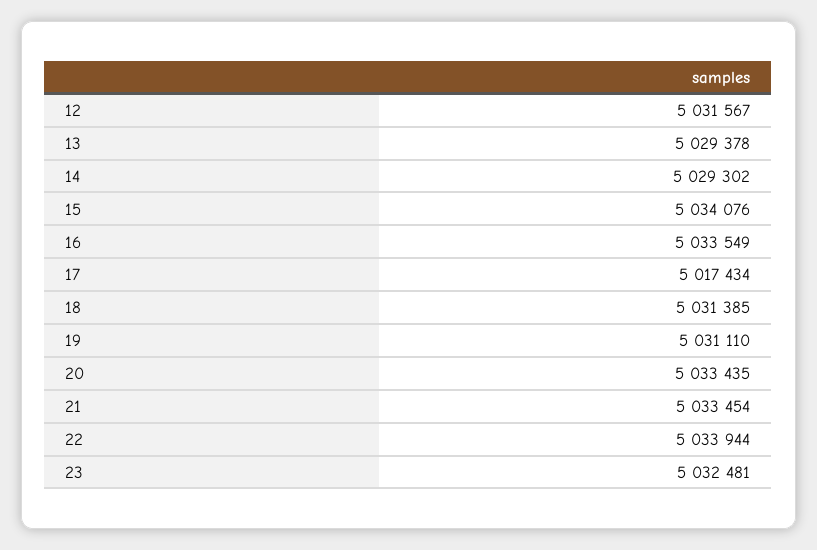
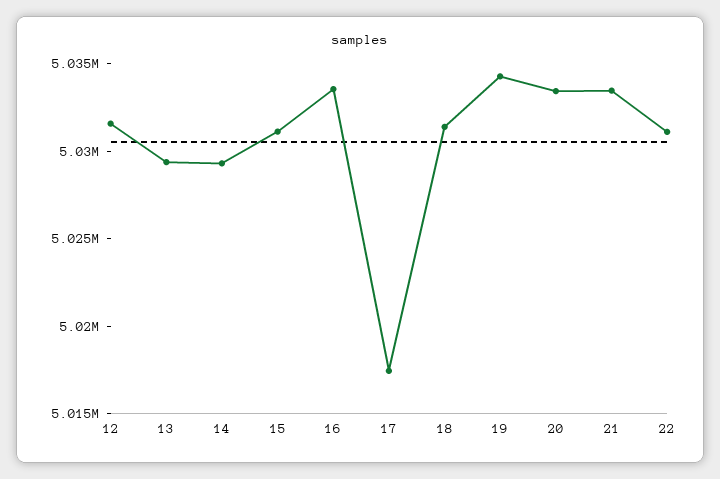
  {
    "12": 5031567,
    "13": 5029378,
    "14": 5029302,
-   "15": 5034076,
+   "15": 5031000,
    "16": 5033549,
    "17": 5017434,
    "18": 5031385,
-   "19": 5031110,
+   "19": 5034000,
    "20": 5033435,
    "21": 5033454,
-   "22": 5033944,
+   "22": 5031000
-   "23": 5032481
  }

